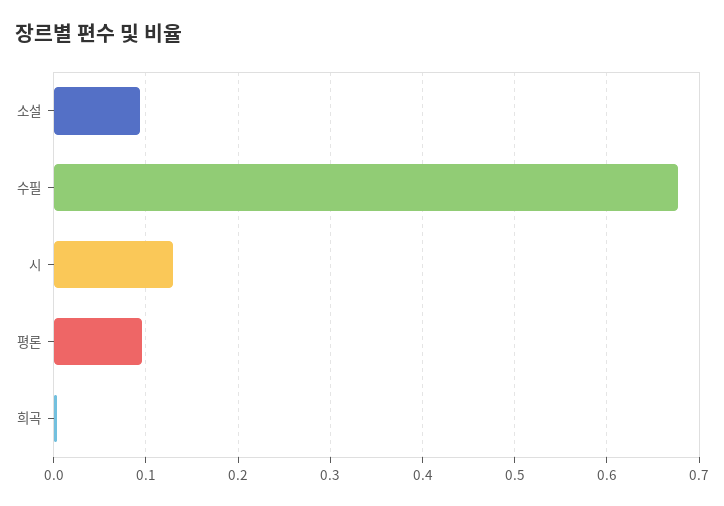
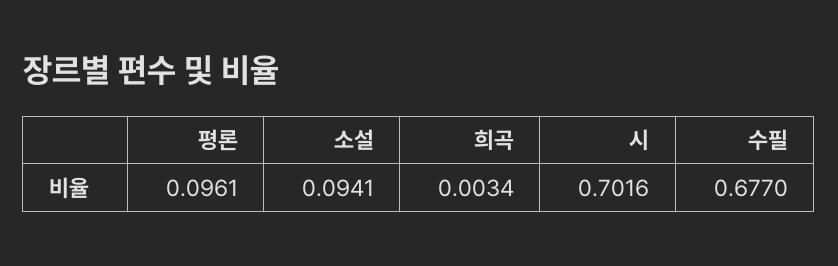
  {
    "소설": 0.0941,
    "수필": 0.677,
-   "시": 0.13,
+   "시": 0.7016,
    "평론": 0.0961,
    "희곡": 0.0034
  }

